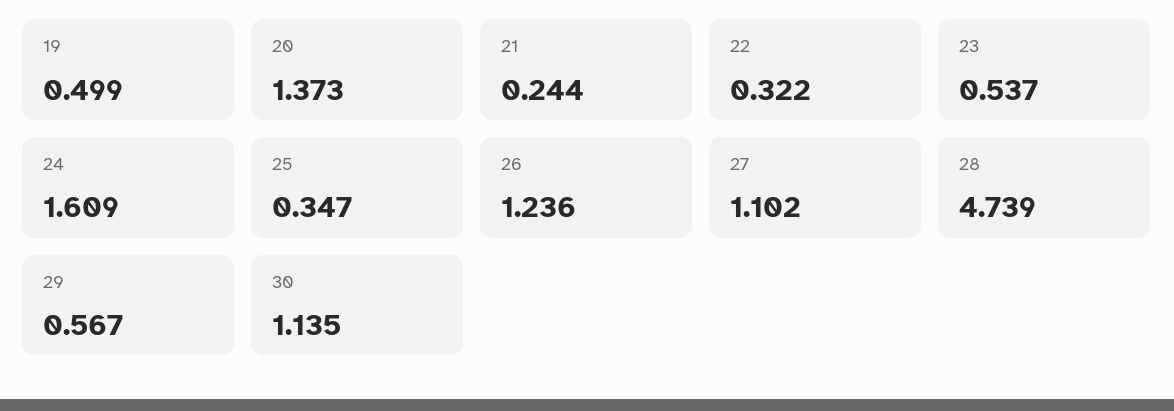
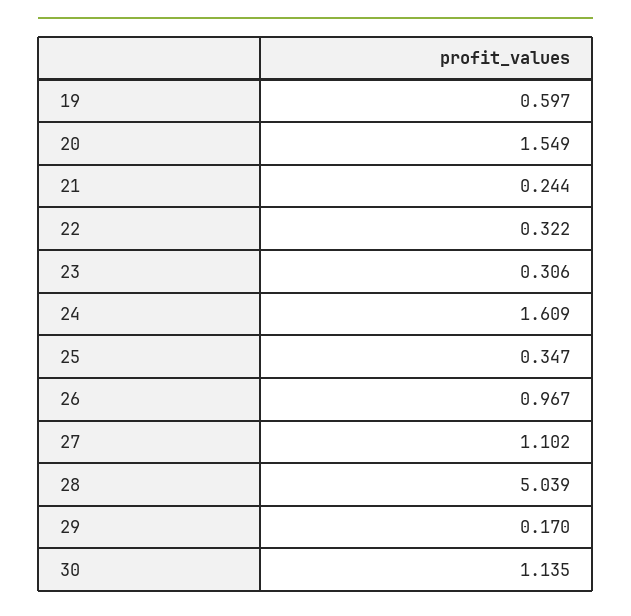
  {
-   "19": 0.499,
+   "19": 0.597,
-   "20": 1.373,
+   "20": 1.549,
    "21": 0.244,
    "22": 0.322,
-   "23": 0.537,
+   "23": 0.306,
    "24": 1.609,
    "25": 0.347,
-   "26": 1.236,
+   "26": 0.967,
    "27": 1.102,
-   "28": 4.739,
+   "28": 5.039,
-   "29": 0.567,
+   "29": 0.17,
    "30": 1.135
  }

